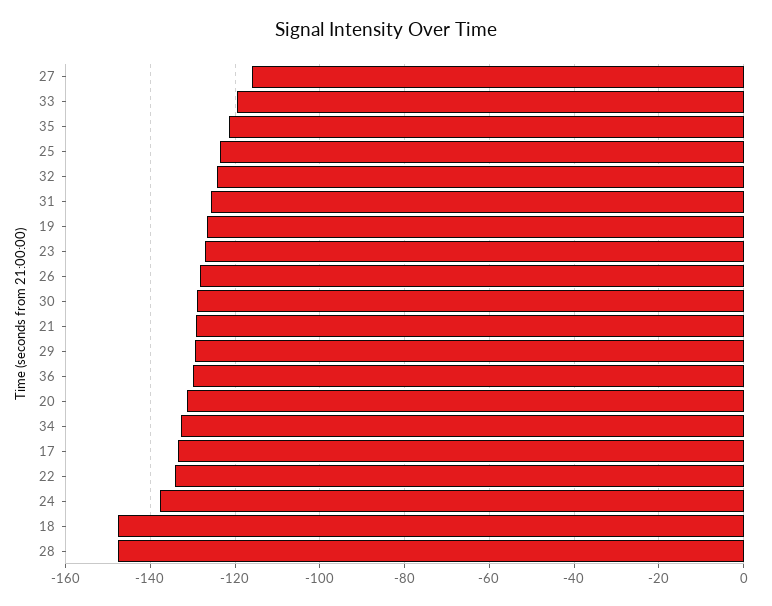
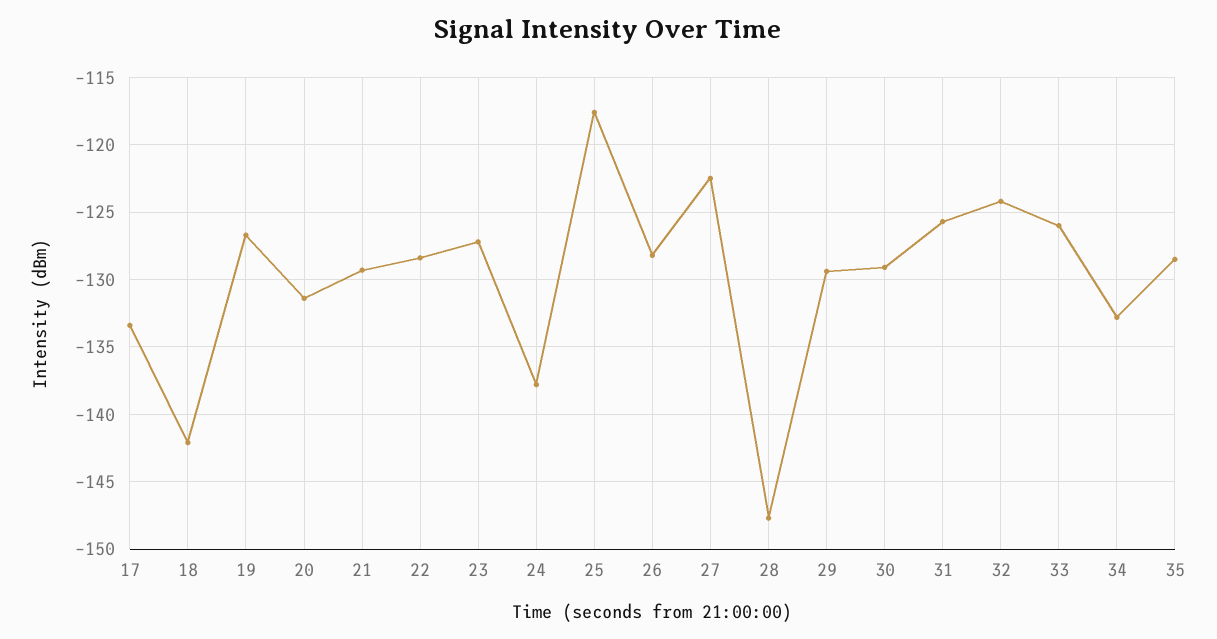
  {
-   "27": -116,
+   "27": -122.5,
-   "33": -120,
+   "33": -126,
-   "35": -122,
+   "35": -128.5,
-   "25": -124,
+   "25": -117.5,
    "32": -124,
    "31": -125.5,
    "19": -126.5,
    "23": -127,
    "26": -128,
    "30": -129,
    "21": -129.5,
    "29": -129.5,
-   "36": -130,
    "20": -131.5,
    "34": -133,
    "17": -133.5,
-   "22": -134,
+   "22": -128.5,
    "24": -138,
-   "18": -148,
+   "18": -142,
    "28": -147.5
  }

